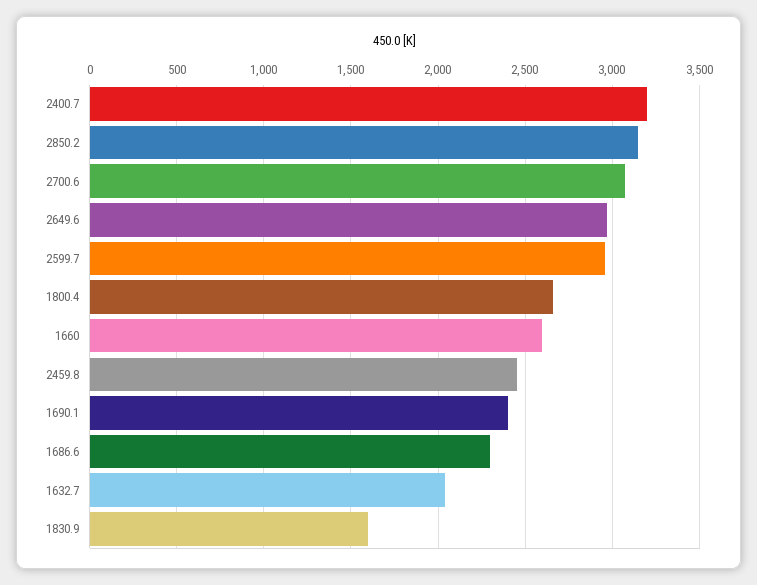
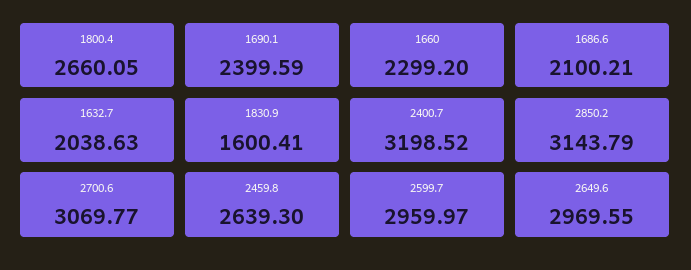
  {
    "2400.7": 3198.52,
    "2850.2": 3143.79,
    "2700.6": 3069.77,
    "2649.6": 2969.55,
    "2599.7": 2959.97,
    "1800.4": 2660.05,
-   "1660": 2600,
+   "1660": 2299.2,
-   "2459.8": 2450,
+   "2459.8": 2639.3,
    "1690.1": 2399.59,
-   "1686.6": 2300,
+   "1686.6": 2100.21,
    "1632.7": 2038.63,
    "1830.9": 1600.41
  }

